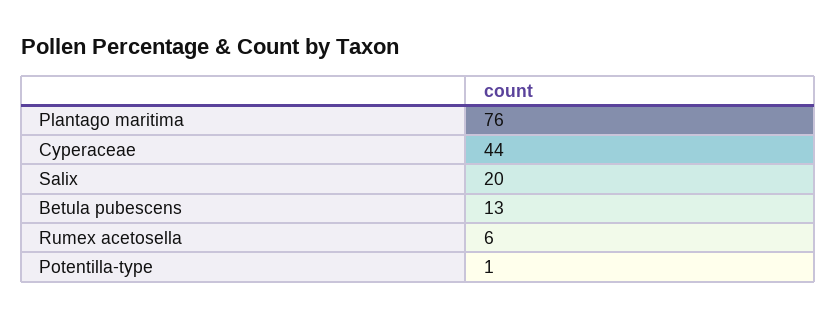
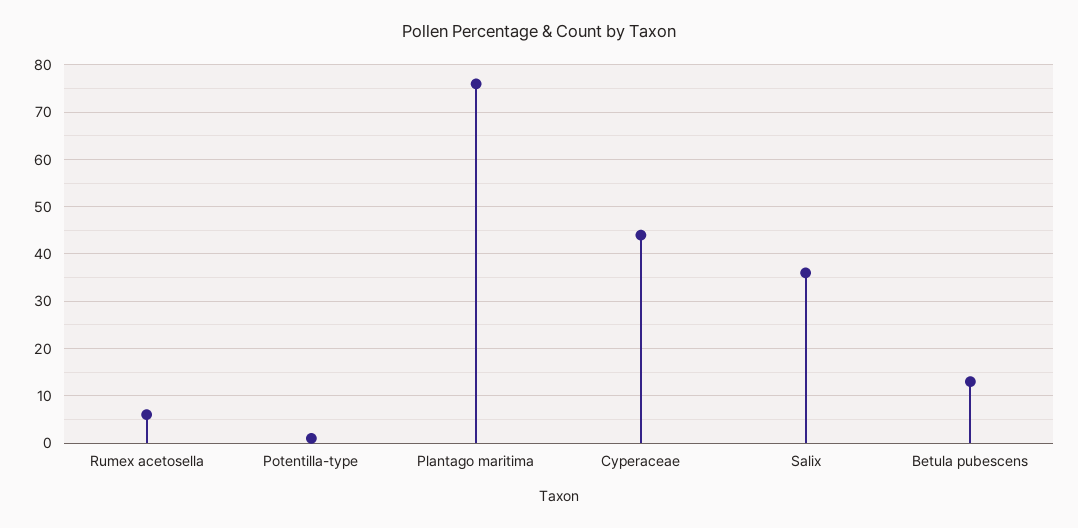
  {
    "Plantago maritima": 76,
    "Cyperaceae": 44,
-   "Salix": 20,
+   "Salix": 35,
    "Betula pubescens": 13,
    "Rumex acetosella": 6,
    "Potentilla-type": 1
  }

